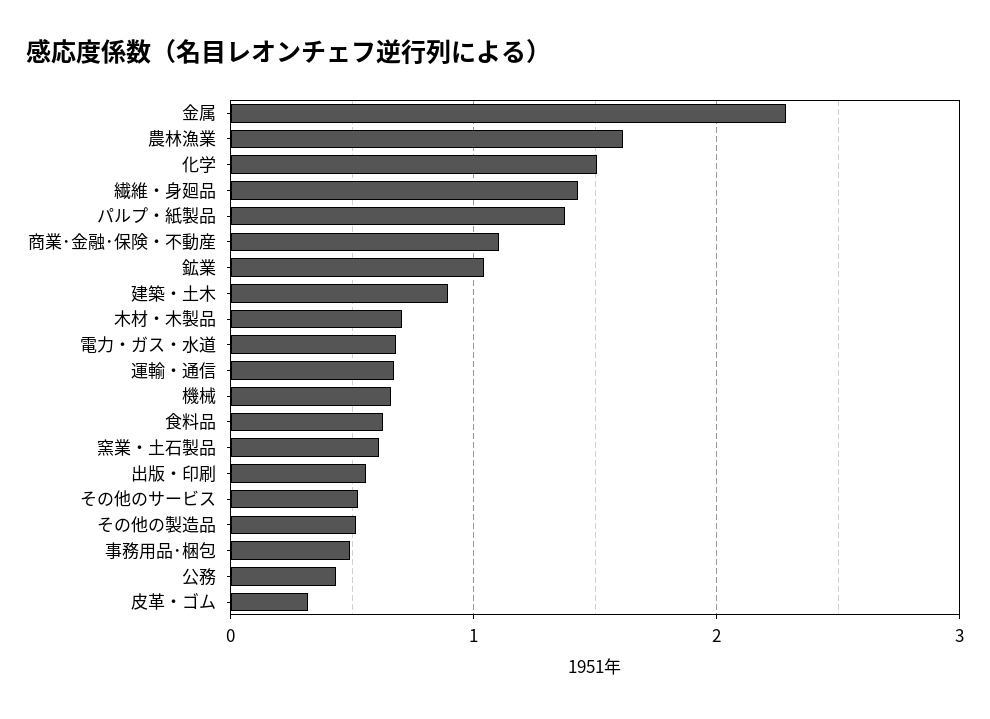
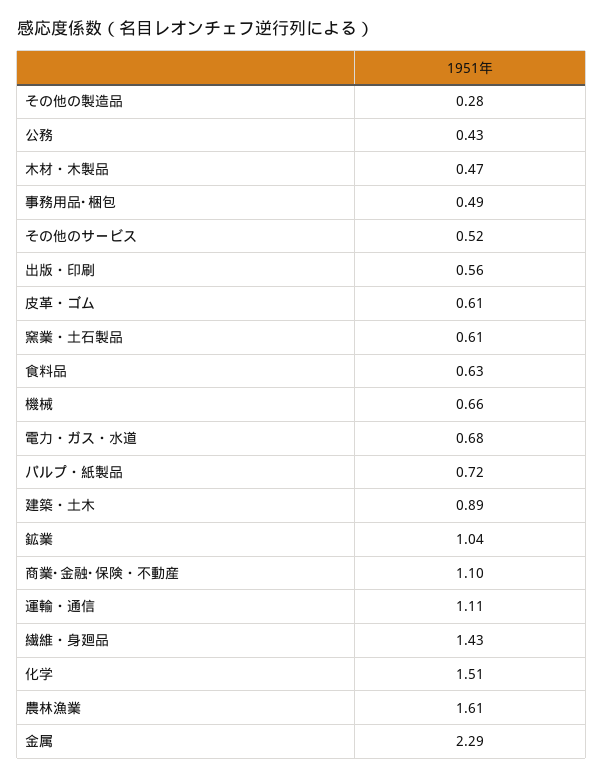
  {
    "金属": 2.29,
    "農林漁業": 1.61,
    "化学": 1.51,
    "繊維・身廻品": 1.43,
-   "パルプ・紙製品": 1.4,
+   "パルプ・紙製品": 0.72,
    "商業･金融･保険・不動産": 1.1,
    "鉱業": 1.04,
    "建築・土木": 0.89,
-   "木材・木製品": 0.7,
+   "木材・木製品": 0.47,
    "電力・ガス・水道": 0.68,
-   "運輸・通信": 0.7,
+   "運輸・通信": 1.11,
    "機械": 0.66,
    "食料品": 0.63,
    "窯業・土石製品": 0.61,
    "出版・印刷": 0.56,
    "その他のサービス": 0.52,
-   "その他の製造品": 0.5,
+   "その他の製造品": 0.28,
    "事務用品･梱包": 0.49,
    "公務": 0.43,
-   "皮革・ゴム": 0.3
+   "皮革・ゴム": 0.61
  }

